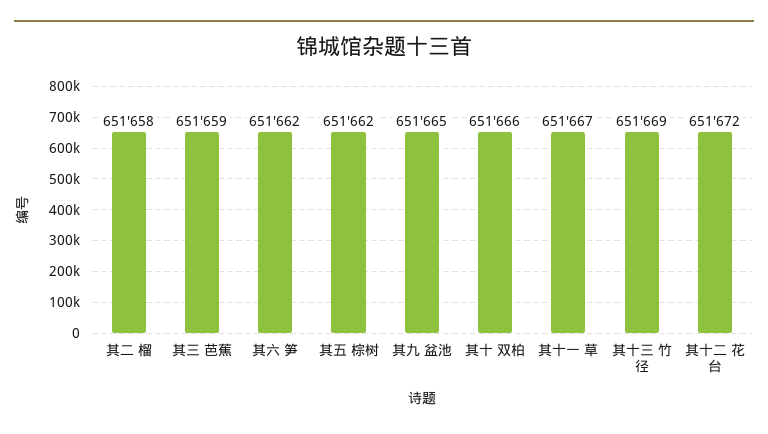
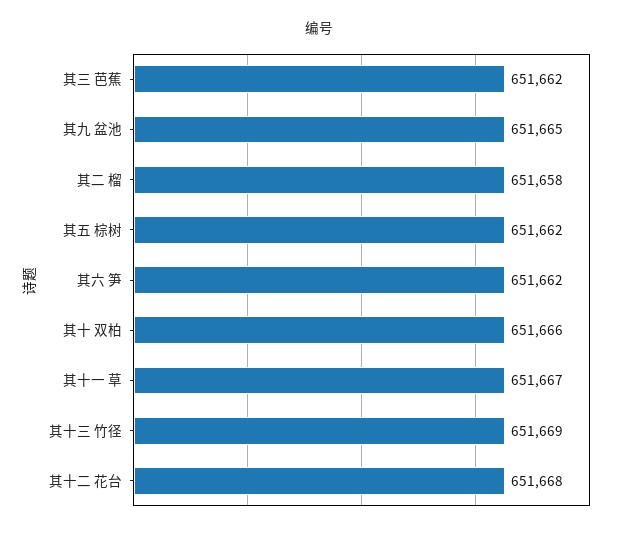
  {
    "其二 榴": 651658,
-   "其三 芭蕉": 651659,
+   "其三 芭蕉": 651662,
    "其六 笋": 651662,
    "其五 棕树": 651662,
    "其九 盆池": 651665,
    "其十 双柏": 651666,
    "其十一 草": 651667,
    "其十三 竹径": 651669,
-   "其十二 花台": 651672
+   "其十二 花台": 651668
  }

